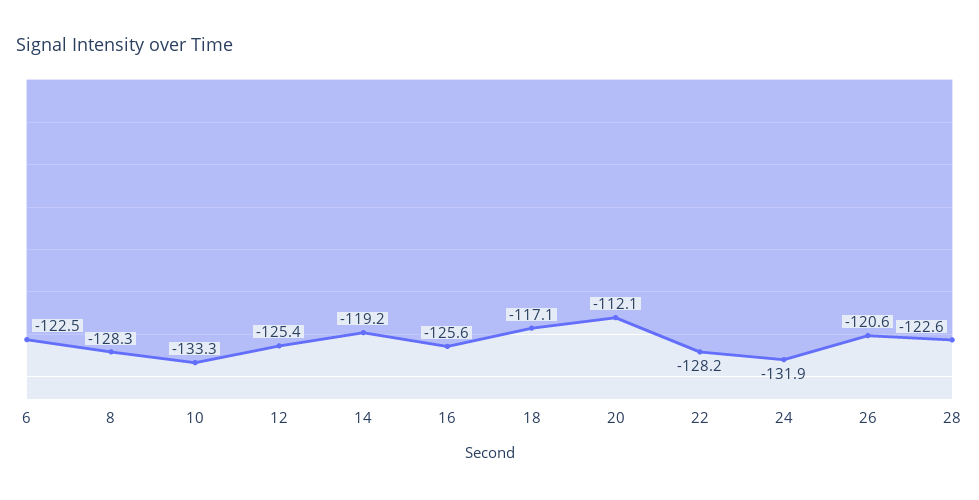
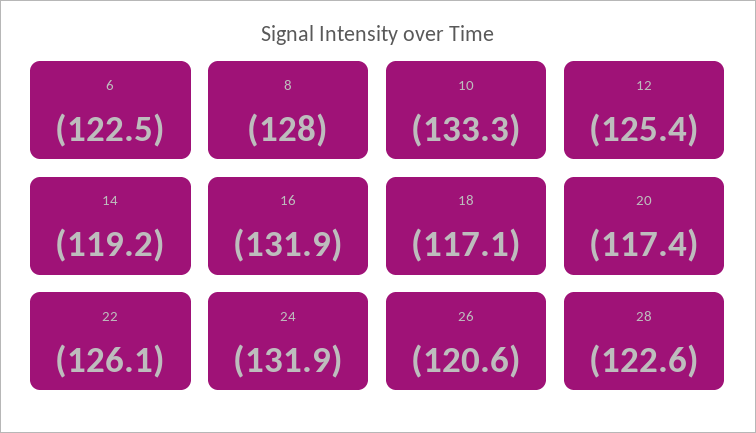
  {
    "6": -122.5,
-   "8": -128.3,
+   "8": -128,
    "10": -133.3,
    "12": -125.4,
    "14": -119.2,
-   "16": -125.6,
+   "16": -131.9,
    "18": -117.1,
-   "20": -112.1,
+   "20": -117.4,
-   "22": -128.2,
+   "22": -126.1,
    "24": -131.9,
    "26": -120.6,
    "28": -122.6
  }

